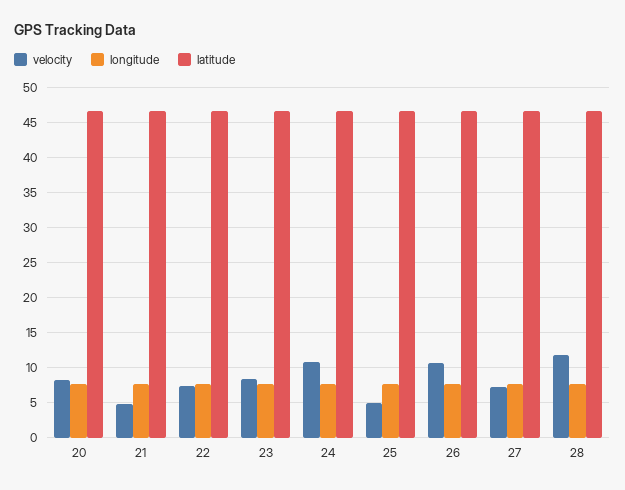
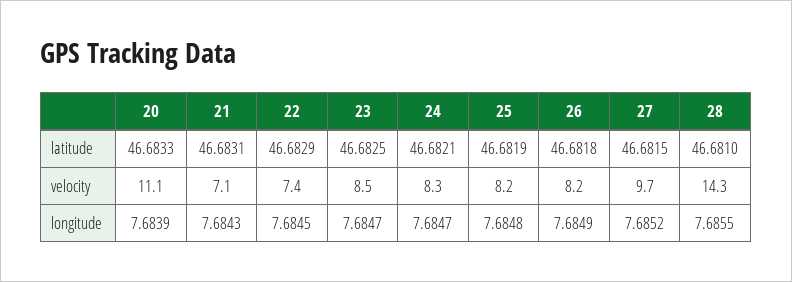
  {
    "velocity": {
-     "20": 8,
+     "20": 11.1,
-     "21": 5,
+     "21": 7.1,
      "22": 7.4,
      "23": 8.5,
-     "24": 11,
+     "24": 8.3,
-     "25": 5,
+     "25": 8.2,
-     "26": 11,
+     "26": 8.2,
-     "27": 7,
+     "27": 9.7,
-     "28": 12
+     "28": 14.3
    },
    "longitude": {
      "20": 7.6839,
      "21": 7.6843,
      "22": 7.6845,
      "23": 7.6847,
      "24": 7.6847,
      "25": 7.6848,
      "26": 7.6849,
      "27": 7.6852,
      "28": 7.6855
    },
    "latitude": {
      "20": 46.6833,
      "21": 46.6831,
      "22": 46.6829,
      "23": 46.6825,
      "24": 46.6821,
      "25": 46.6819,
      "26": 46.6818,
      "27": 46.6815,
      "28": 46.681
    }
  }

